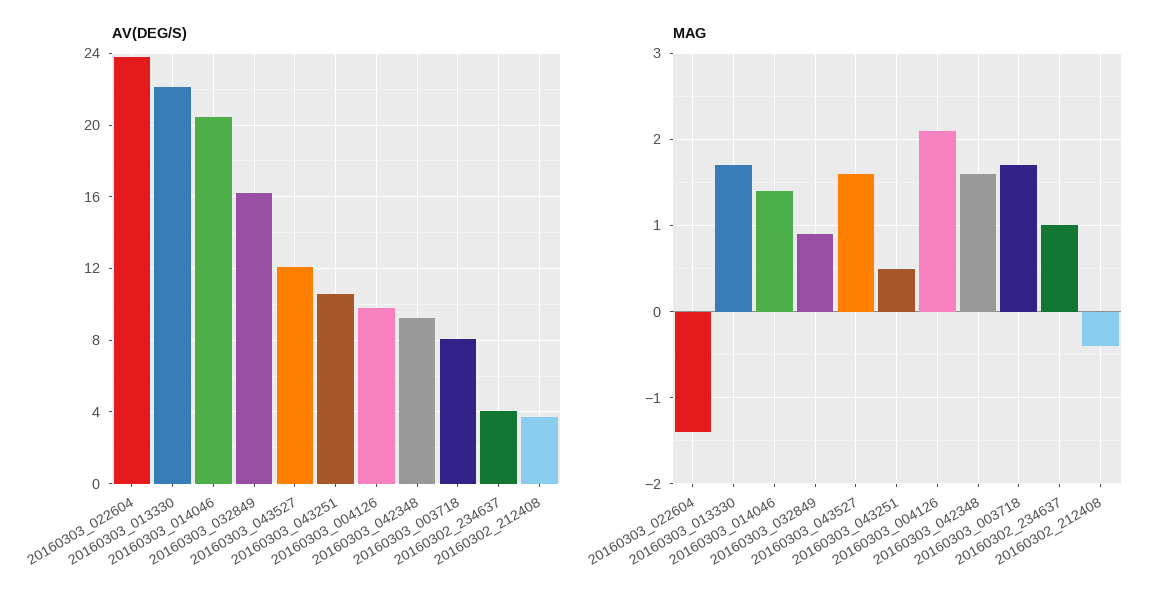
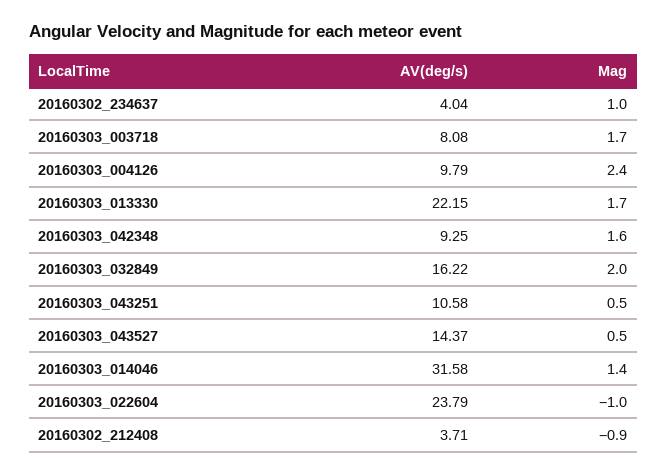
  {
    "AV(DEG/S)": {
      "20160303_022604": 23.79,
      "20160303_013330": 22.15,
-     "20160303_014046": 20.5,
+     "20160303_014046": 31.58,
      "20160303_032849": 16.22,
-     "20160303_043527": 12,
+     "20160303_043527": 14.37,
      "20160303_043251": 10.58,
      "20160303_004126": 9.79,
      "20160303_042348": 9.25,
      "20160303_003718": 8.08,
      "20160302_234637": 4.04,
      "20160302_212408": 3.71
    },
    "MAG": {
-     "20160303_022604": -1.4,
+     "20160303_022604": -1,
      "20160303_013330": 1.7,
      "20160303_014046": 1.4,
-     "20160303_032849": 0.9,
+     "20160303_032849": 2,
-     "20160303_043527": 1.6,
+     "20160303_043527": 0.5,
      "20160303_043251": 0.5,
-     "20160303_004126": 2.1,
+     "20160303_004126": 2.4,
      "20160303_042348": 1.6,
      "20160303_003718": 1.7,
      "20160302_234637": 1,
-     "20160302_212408": -0.4
+     "20160302_212408": -0.9
    }
  }

